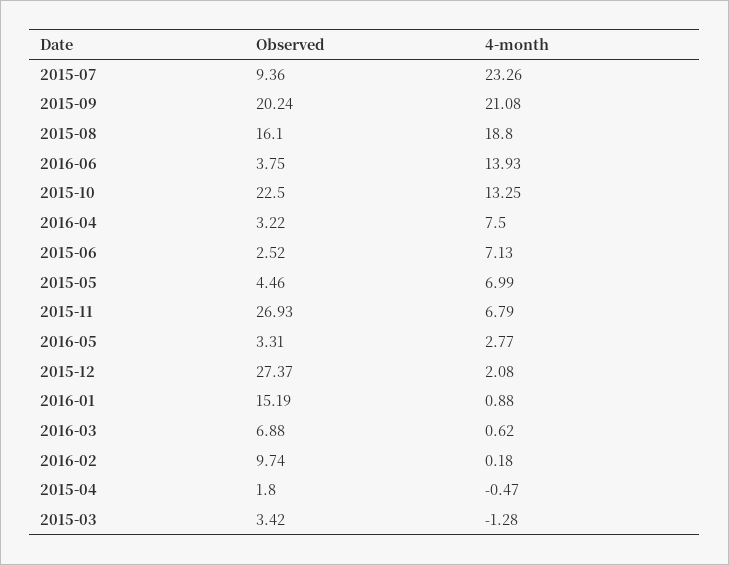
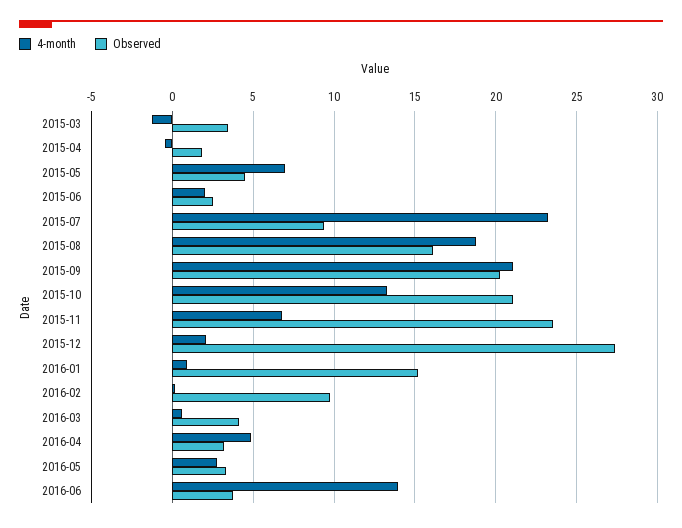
  {
    "Observed": {
      "2015-07": 9.36,
      "2015-09": 20.24,
      "2015-08": 16.1,
      "2016-06": 3.75,
-     "2015-10": 22.5,
+     "2015-10": 21,
      "2016-04": 3.22,
      "2015-06": 2.52,
      "2015-05": 4.46,
-     "2015-11": 26.93,
+     "2015-11": 23.5,
      "2016-05": 3.31,
      "2015-12": 27.37,
      "2016-01": 15.19,
-     "2016-03": 6.88,
+     "2016-03": 4,
      "2016-02": 9.74,
      "2015-04": 1.8,
      "2015-03": 3.42
    },
    "4-month": {
      "2015-07": 23.26,
      "2015-09": 21.08,
      "2015-08": 18.8,
      "2016-06": 13.93,
      "2015-10": 13.25,
-     "2016-04": 7.5,
+     "2016-04": 5,
-     "2015-06": 7.13,
+     "2015-06": 2,
      "2015-05": 6.99,
      "2015-11": 6.79,
      "2016-05": 2.77,
      "2015-12": 2.08,
      "2016-01": 0.88,
      "2016-03": 0.62,
      "2016-02": 0.18,
      "2015-04": -0.47,
      "2015-03": -1.28
    }
  }

